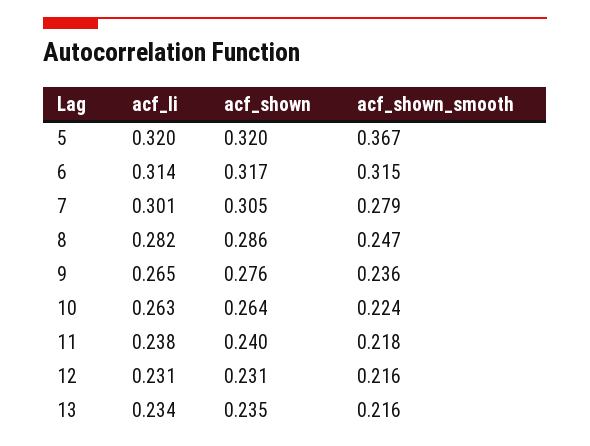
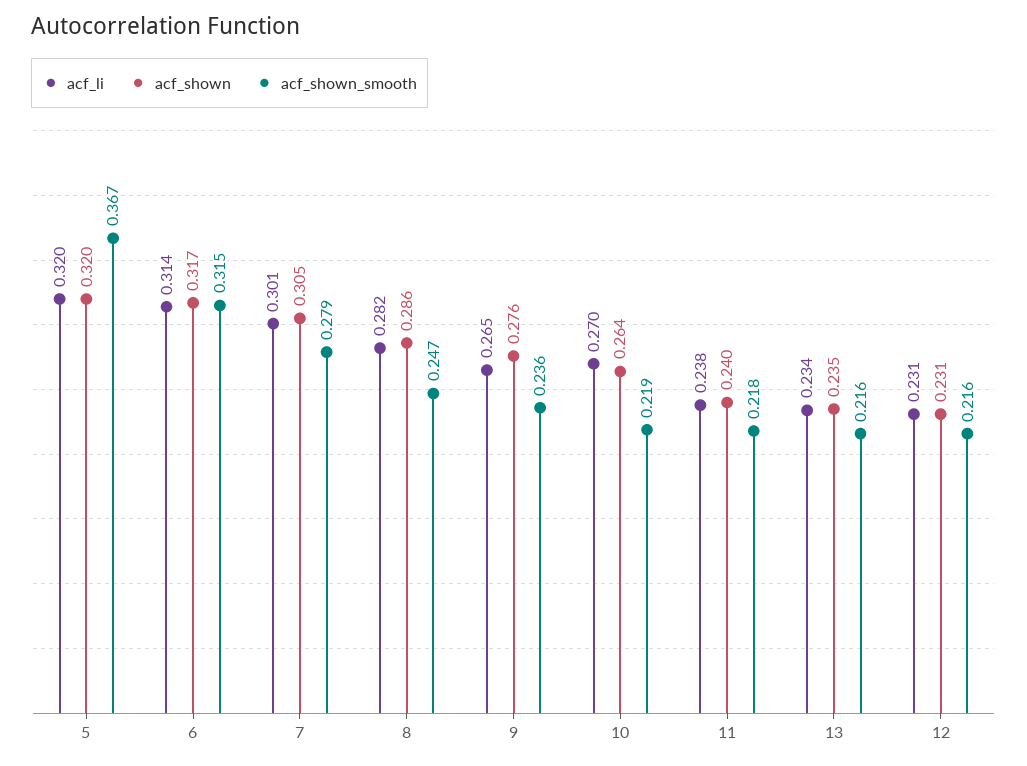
  {
    "acf_li": {
      "5": 0.32,
      "6": 0.314,
      "7": 0.301,
      "8": 0.282,
      "9": 0.265,
-     "10": 0.263,
+     "10": 0.27,
      "11": 0.238,
      "12": 0.231,
      "13": 0.234
    },
    "acf_shown": {
      "5": 0.32,
      "6": 0.317,
      "7": 0.305,
      "8": 0.286,
      "9": 0.276,
      "10": 0.264,
      "11": 0.24,
      "12": 0.231,
      "13": 0.235
    },
    "acf_shown_smooth": {
      "5": 0.367,
      "6": 0.315,
      "7": 0.279,
      "8": 0.247,
      "9": 0.236,
-     "10": 0.224,
+     "10": 0.219,
      "11": 0.218,
      "12": 0.216,
      "13": 0.216
    }
  }

